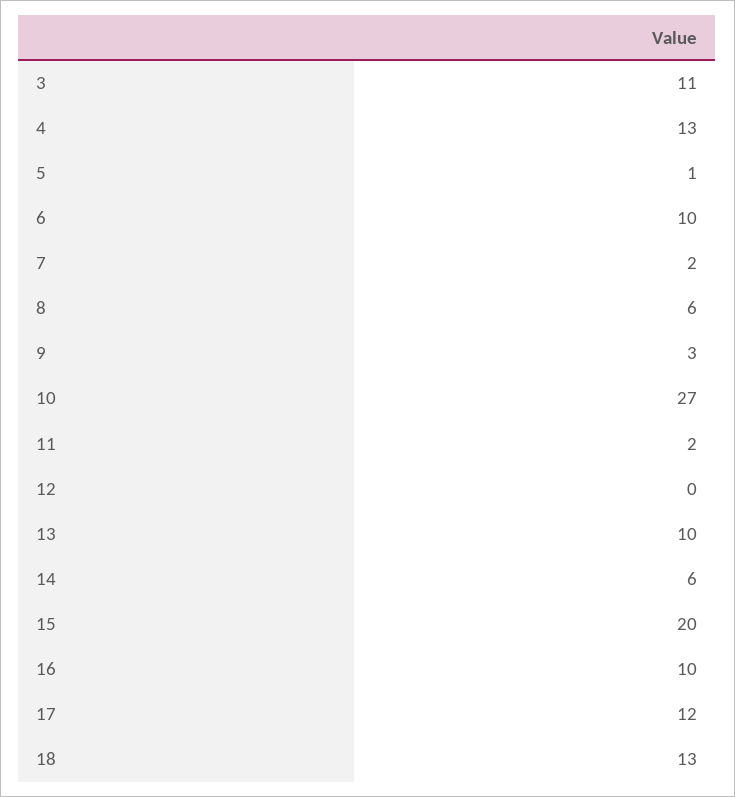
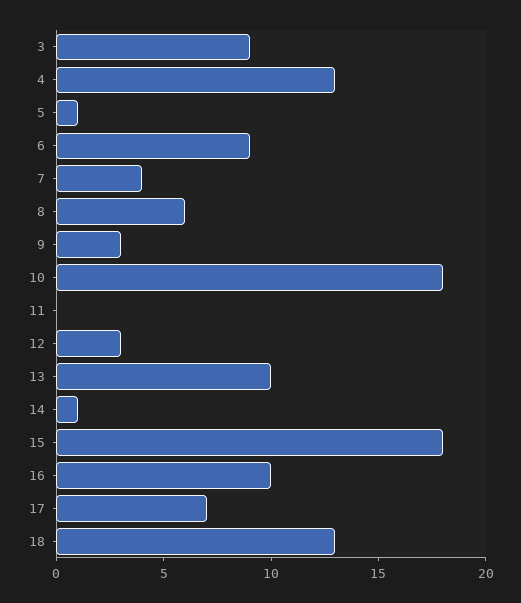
  {
-   "3": 11,
+   "3": 9,
    "4": 13,
    "5": 1,
-   "6": 10,
+   "6": 9,
-   "7": 2,
+   "7": 4,
    "8": 6,
    "9": 3,
-   "10": 27,
+   "10": 18,
-   "11": 2,
+   "11": 0,
-   "12": 0,
+   "12": 3,
    "13": 10,
-   "14": 6,
+   "14": 1,
-   "15": 20,
+   "15": 18,
    "16": 10,
-   "17": 12,
+   "17": 7,
    "18": 13
  }

